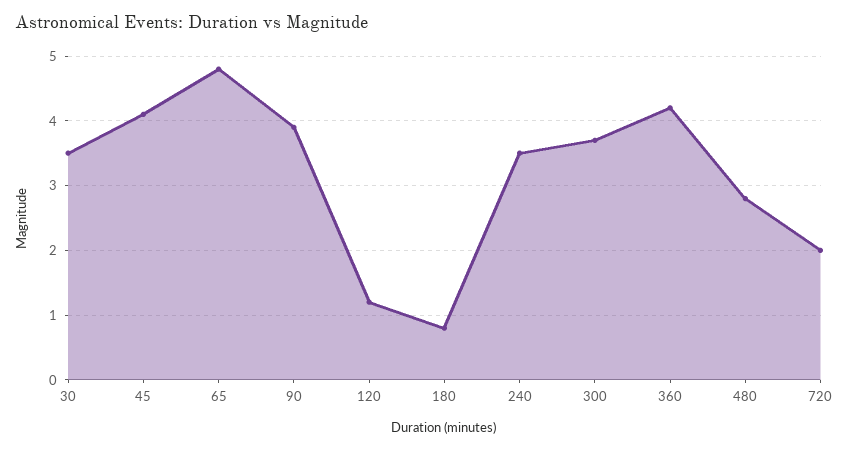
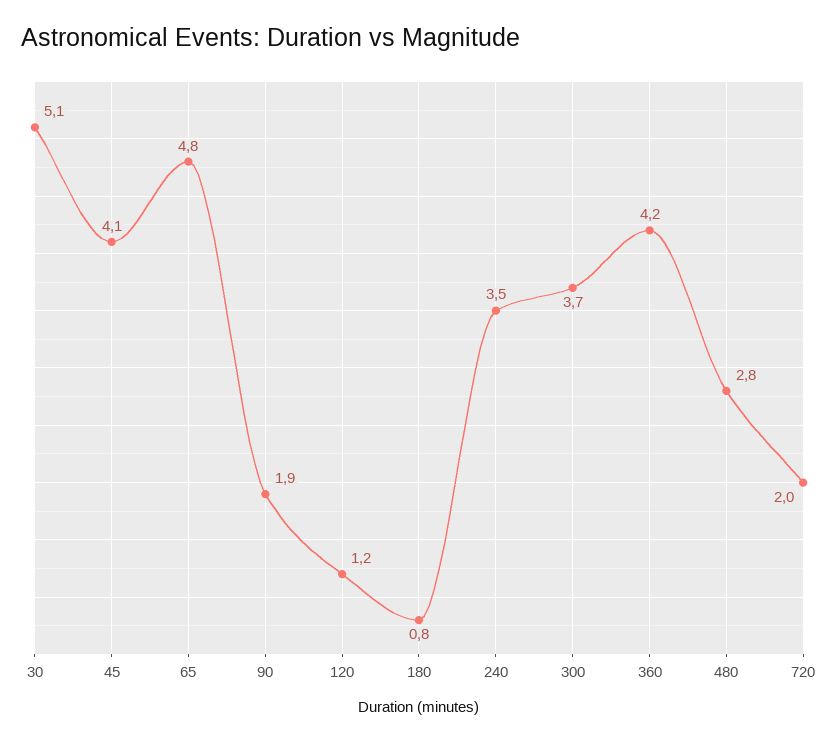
  {
-   "30": 3.5,
+   "30": 5.1,
    "45": 4.1,
    "65": 4.8,
-   "90": 3.9,
+   "90": 1.9,
    "120": 1.2,
    "180": 0.8,
    "240": 3.5,
    "300": 3.7,
    "360": 4.2,
    "480": 2.8,
    "720": 2
  }

